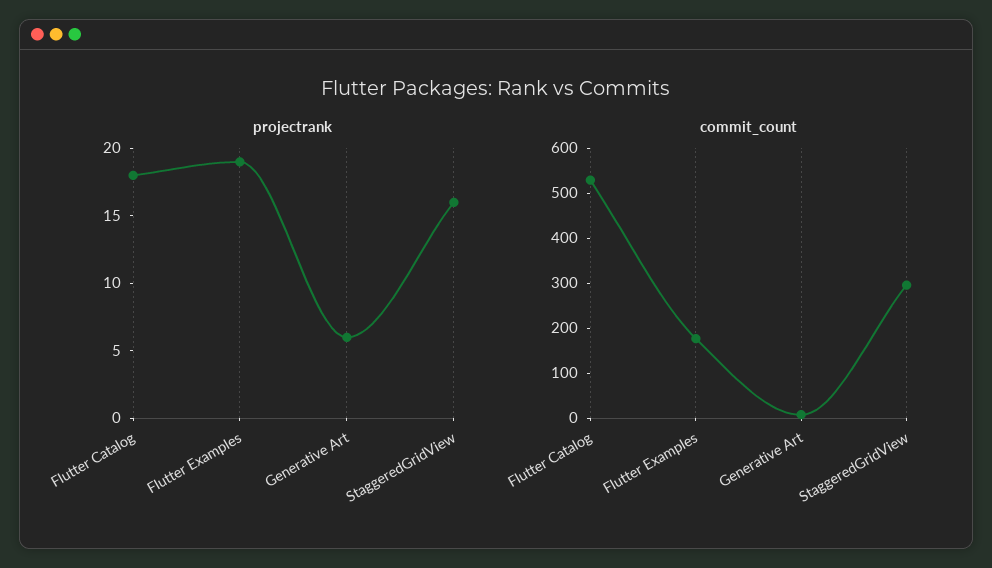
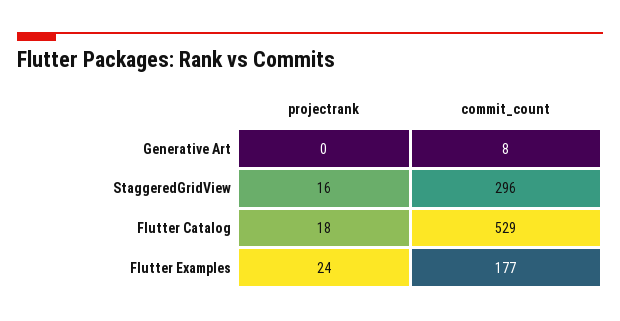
  {
    "projectrank": {
      "Flutter Catalog": 18,
-     "Flutter Examples": 19,
+     "Flutter Examples": 24,
-     "Generative Art": 6,
+     "Generative Art": 0,
      "StaggeredGridView": 16
    },
    "commit_count": {
      "Flutter Catalog": 529,
      "Flutter Examples": 177,
      "Generative Art": 8,
      "StaggeredGridView": 296
    }
  }

